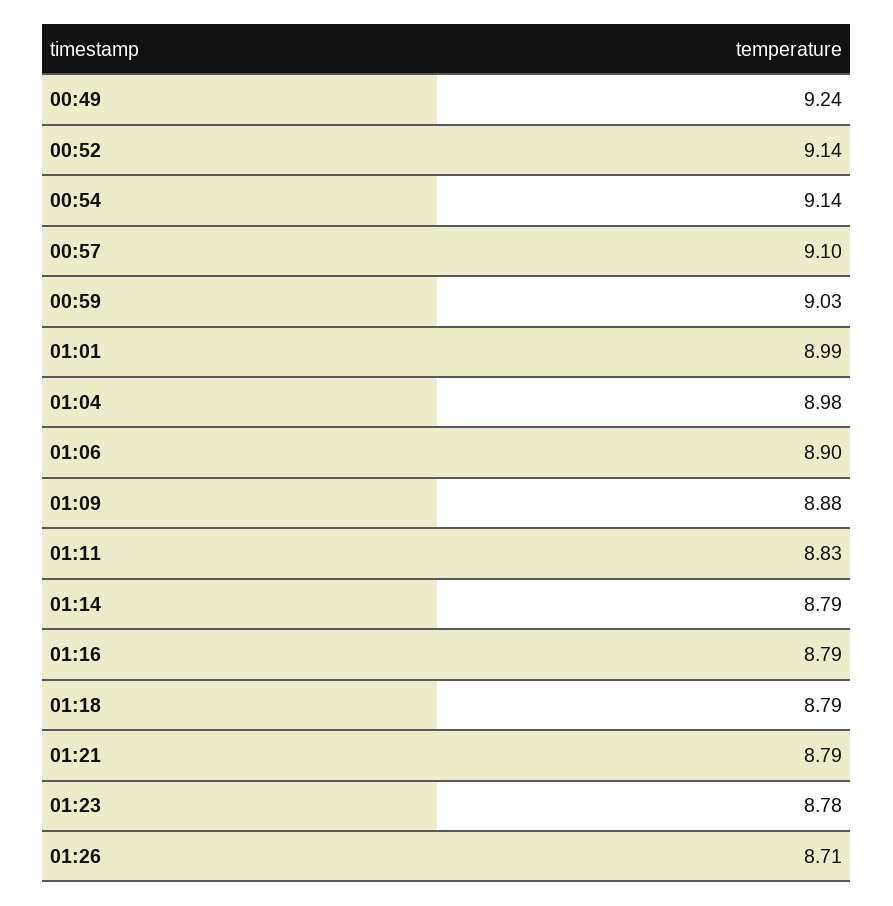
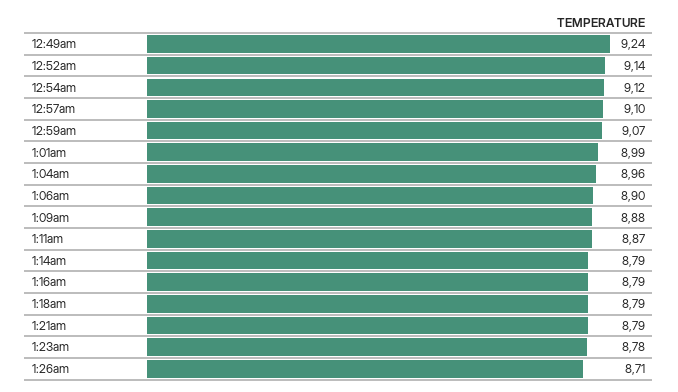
  {
    "00:49": 9.24,
    "00:52": 9.14,
-   "00:54": 9.14,
+   "00:54": 9.12,
    "00:57": 9.1,
-   "00:59": 9.03,
+   "00:59": 9.07,
    "01:01": 8.99,
-   "01:04": 8.98,
+   "01:04": 8.96,
    "01:06": 8.9,
    "01:09": 8.88,
-   "01:11": 8.83,
+   "01:11": 8.87,
    "01:14": 8.79,
    "01:16": 8.79,
    "01:18": 8.79,
    "01:21": 8.79,
    "01:23": 8.78,
    "01:26": 8.71
  }

